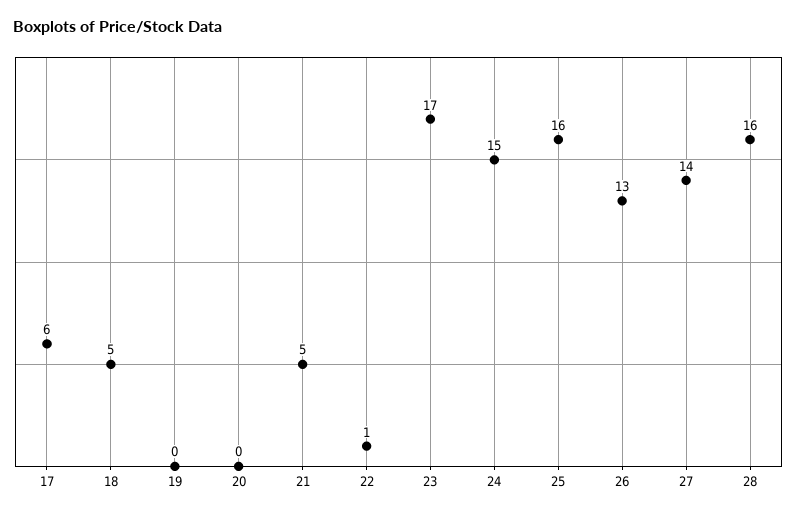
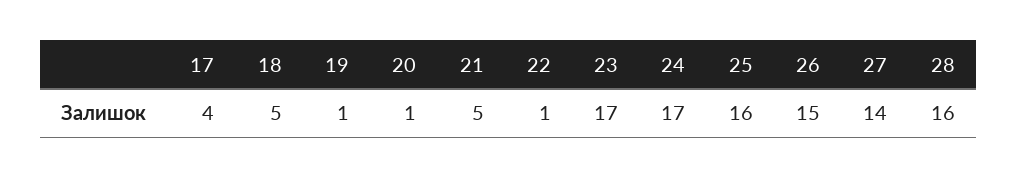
  {
-   "17": 6,
+   "17": 4,
    "18": 5,
-   "19": 0,
+   "19": 1,
-   "20": 0,
+   "20": 1,
    "21": 5,
    "22": 1,
    "23": 17,
-   "24": 15,
+   "24": 17,
    "25": 16,
-   "26": 13,
+   "26": 15,
    "27": 14,
    "28": 16
  }

